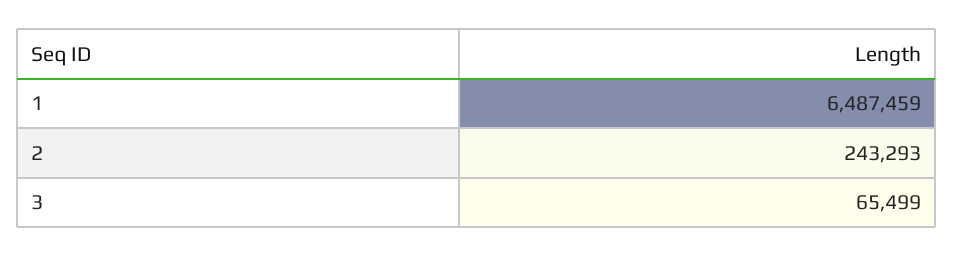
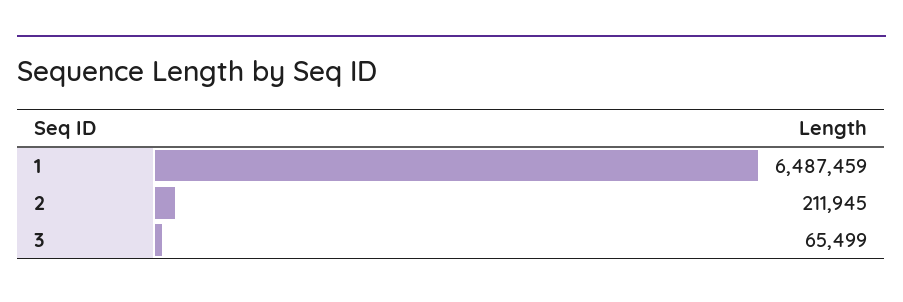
  {
    "1": 6487459,
-   "2": 243293,
+   "2": 211945,
    "3": 65499
  }

